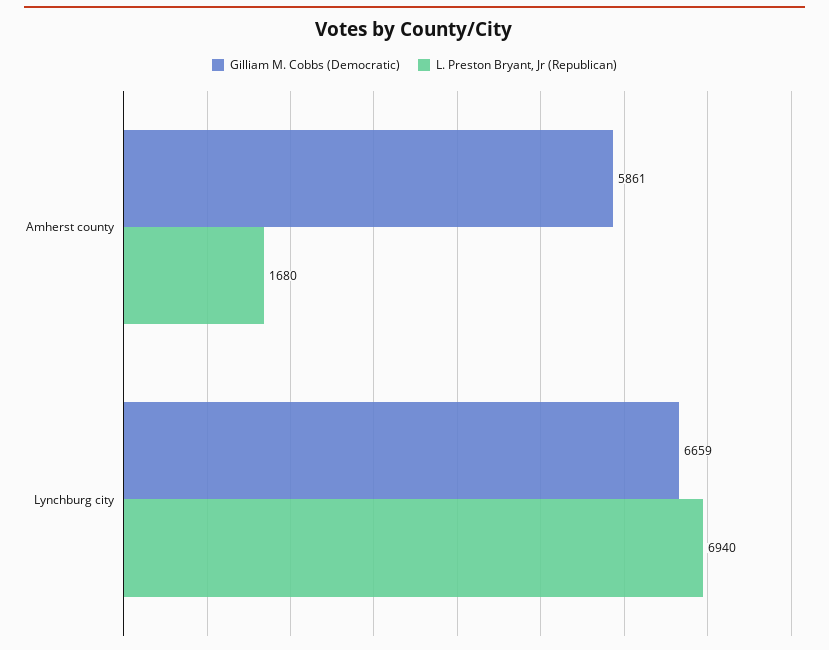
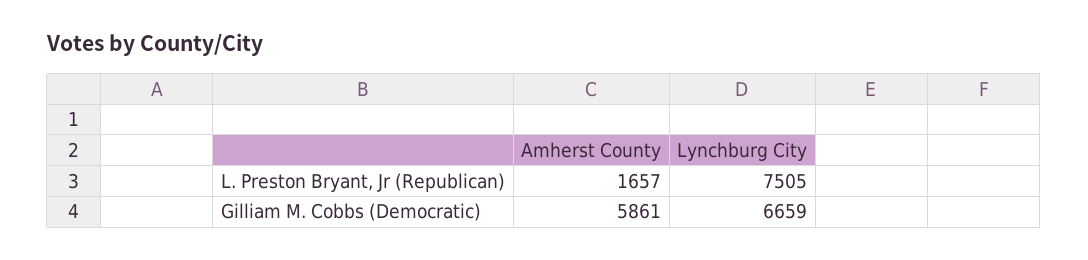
  {
    "Gilliam M. Cobbs (Democratic)": {
      "Amherst county": 5861,
      "Lynchburg city": 6659
    },
    "L. Preston Bryant, Jr (Republican)": {
-     "Amherst county": 1680,
+     "Amherst county": 1657,
-     "Lynchburg city": 6940
+     "Lynchburg city": 7505
    }
  }

